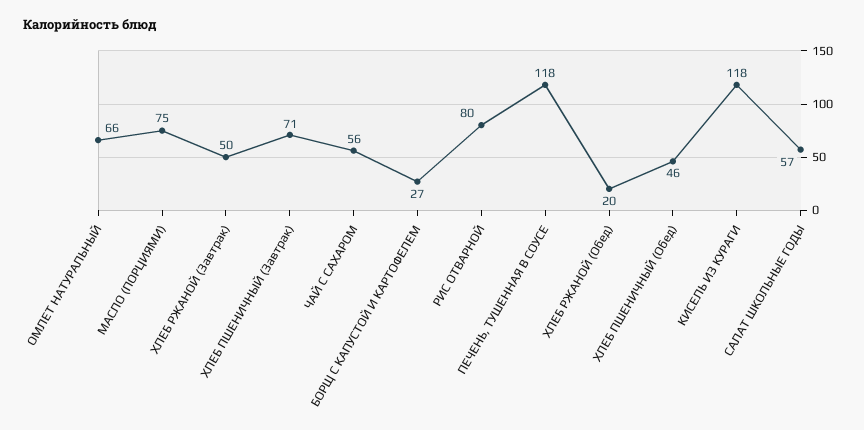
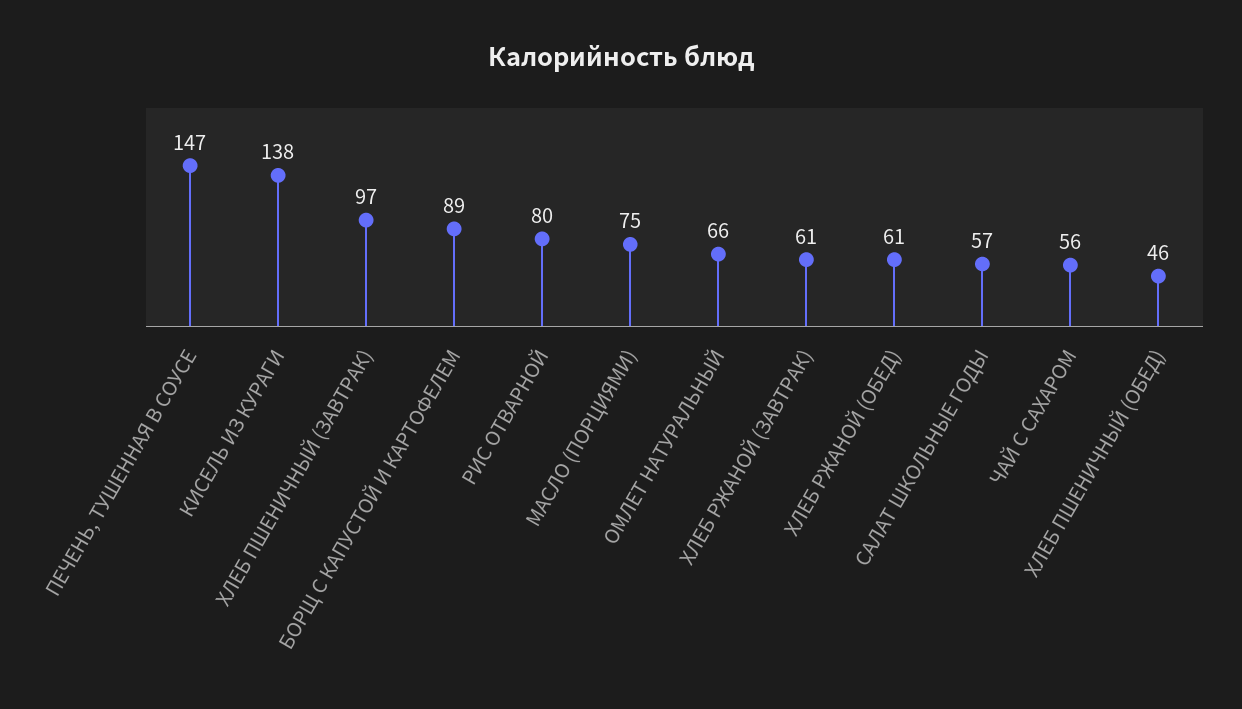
  {
    "ОМЛЕТ НАТУРАЛЬНЫЙ": 66,
    "МАСЛО (ПОРЦИЯМИ)": 75,
-   "ХЛЕБ РЖАНОЙ (Завтрак)": 50,
+   "ХЛЕБ РЖАНОЙ (Завтрак)": 61,
-   "ХЛЕБ ПШЕНИЧНЫЙ (Завтрак)": 71,
+   "ХЛЕБ ПШЕНИЧНЫЙ (Завтрак)": 97,
    "ЧАЙ С САХАРОМ": 56,
-   "БОРЩ С КАПУСТОЙ И КАРТОФЕЛЕМ": 27,
+   "БОРЩ С КАПУСТОЙ И КАРТОФЕЛЕМ": 89,
    "РИС ОТВАРНОЙ": 80,
-   "ПЕЧЕНЬ, ТУШЕННАЯ В СОУСЕ": 118,
+   "ПЕЧЕНЬ, ТУШЕННАЯ В СОУСЕ": 147,
-   "ХЛЕБ РЖАНОЙ (Обед)": 20,
+   "ХЛЕБ РЖАНОЙ (Обед)": 61,
    "ХЛЕБ ПШЕНИЧНЫЙ (Обед)": 46,
-   "КИСЕЛЬ ИЗ КУРАГИ": 118,
+   "КИСЕЛЬ ИЗ КУРАГИ": 138,
    "САЛАТ ШКОЛЬНЫЕ ГОДЫ": 57
  }

